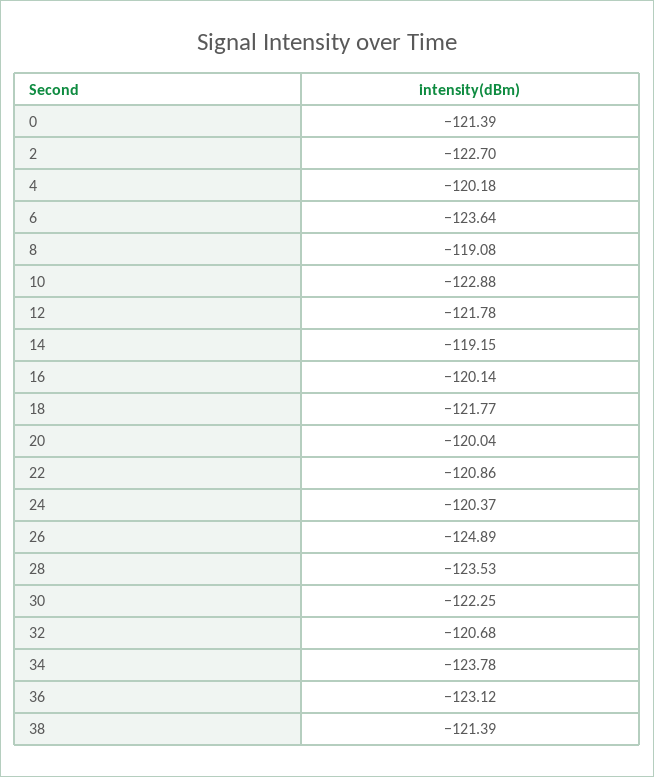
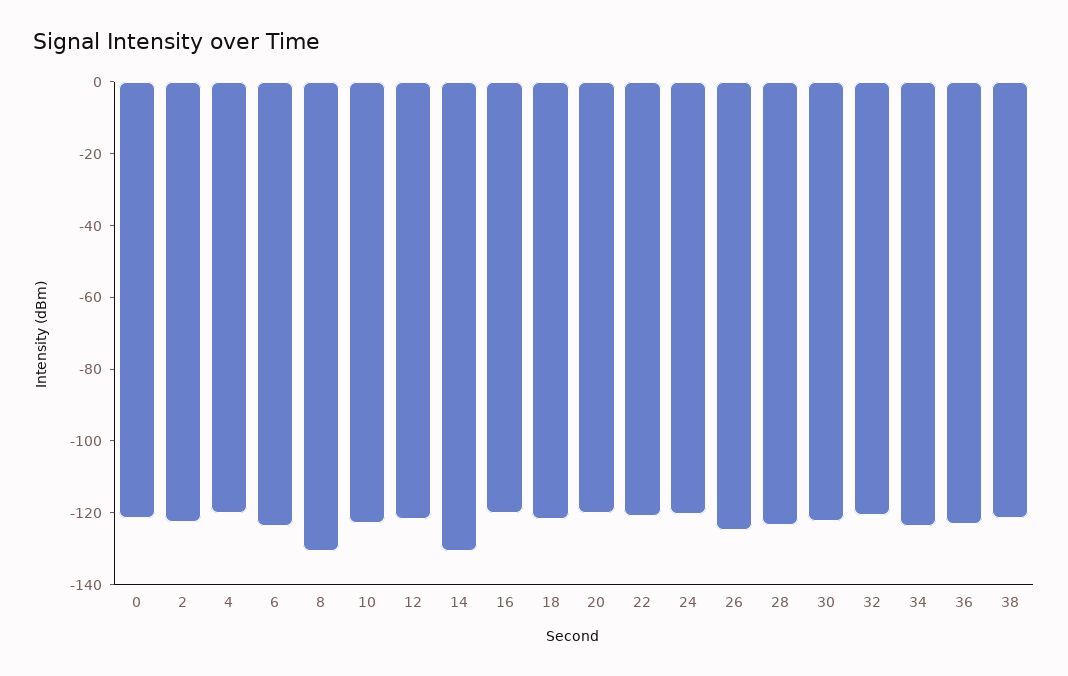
  {
    "0": -121.39,
    "2": -122.7,
    "4": -120.18,
    "6": -123.64,
-   "8": -119.08,
+   "8": -130,
    "10": -122.88,
    "12": -121.78,
-   "14": -119.15,
+   "14": -130,
    "16": -120.14,
    "18": -121.77,
    "20": -120.04,
    "22": -120.86,
    "24": -120.37,
    "26": -124.89,
    "28": -123.53,
    "30": -122.25,
    "32": -120.68,
    "34": -123.78,
    "36": -123.12,
    "38": -121.39
  }

